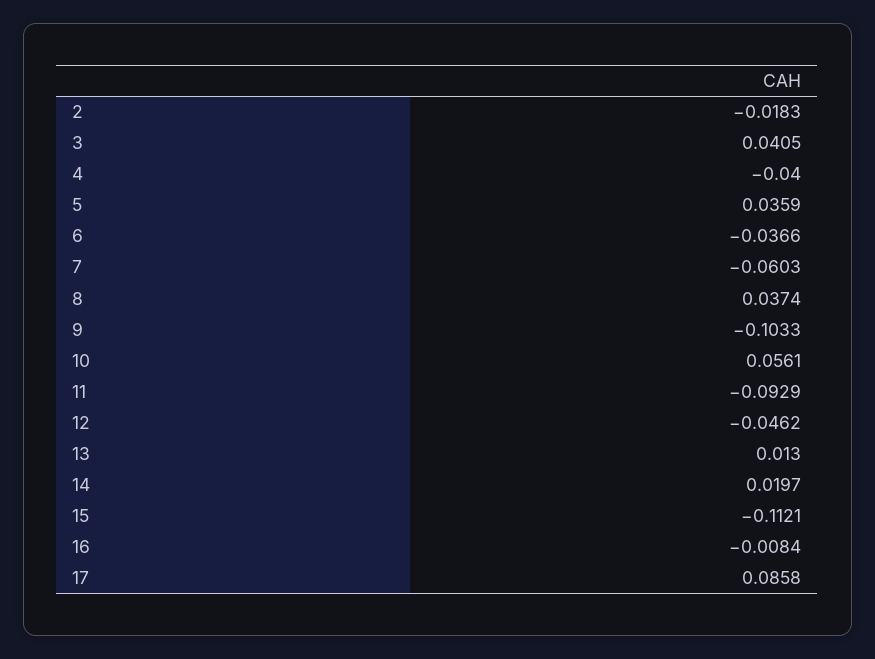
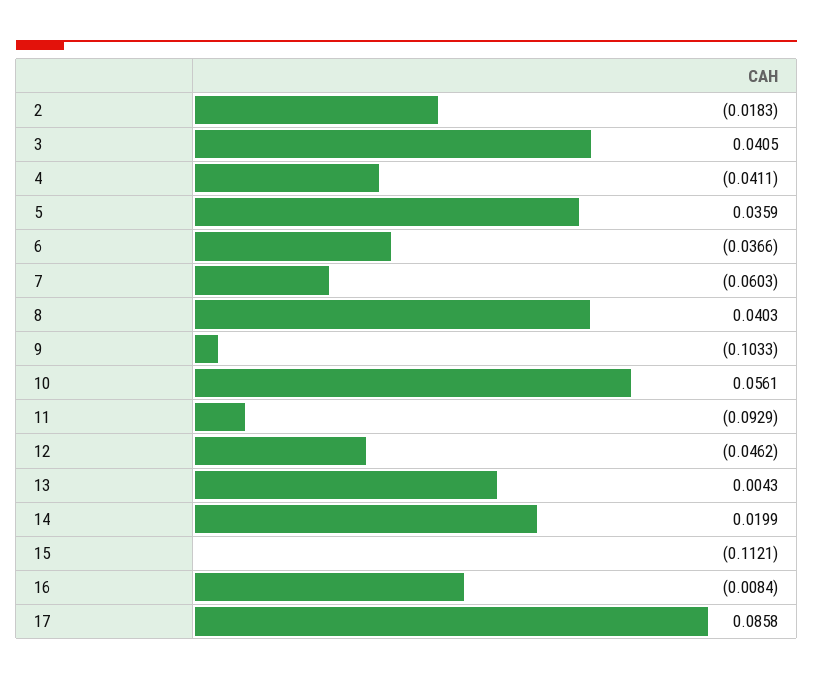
  {
    "2": -0.0183,
    "3": 0.0405,
-   "4": -0.04,
+   "4": -0.0411,
    "5": 0.0359,
    "6": -0.0366,
    "7": -0.0603,
-   "8": 0.0374,
+   "8": 0.0403,
    "9": -0.1033,
    "10": 0.0561,
    "11": -0.0929,
    "12": -0.0462,
-   "13": 0.013,
+   "13": 0.0043,
-   "14": 0.0197,
+   "14": 0.0199,
    "15": -0.1121,
    "16": -0.0084,
    "17": 0.0858
  }

